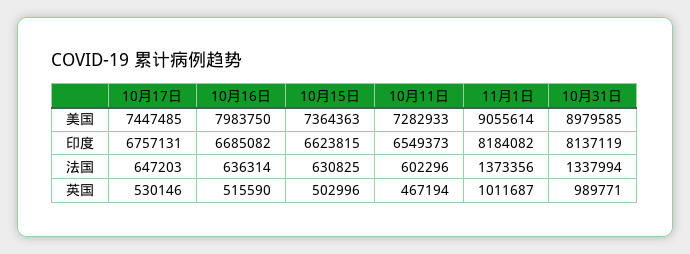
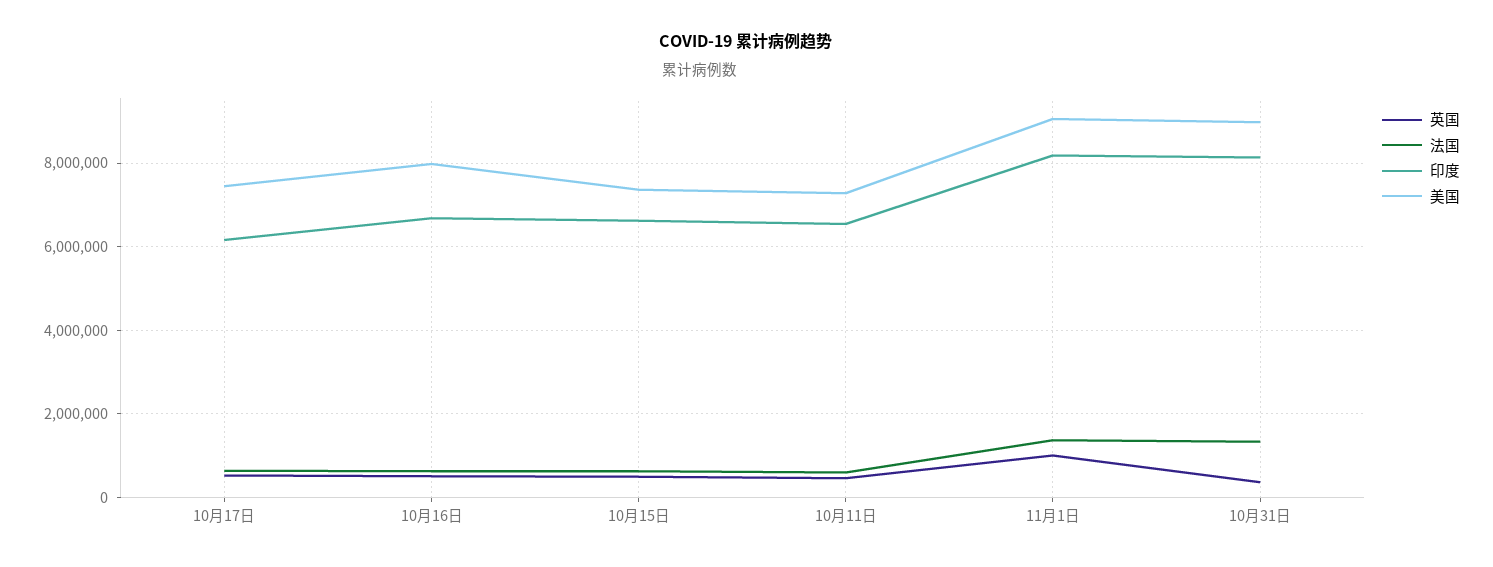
  {
    "美国": {
      "10月17日": 7447485,
      "10月16日": 7983750,
      "10月15日": 7364363,
      "10月11日": 7282933,
      "11月1日": 9055614,
      "10月31日": 8979585
    },
    "印度": {
-     "10月17日": 6757131,
+     "10月17日": 6200000,
      "10月16日": 6685082,
      "10月15日": 6623815,
      "10月11日": 6549373,
      "11月1日": 8184082,
      "10月31日": 8137119
    },
    "法国": {
      "10月17日": 647203,
      "10月16日": 636314,
      "10月15日": 630825,
      "10月11日": 602296,
      "11月1日": 1373356,
      "10月31日": 1337994
    },
    "英国": {
      "10月17日": 530146,
      "10月16日": 515590,
      "10月15日": 502996,
      "10月11日": 467194,
      "11月1日": 1011687,
-     "10月31日": 989771
+     "10月31日": 400000
    }
  }

